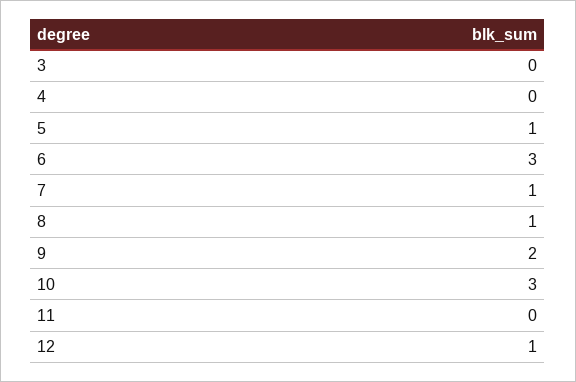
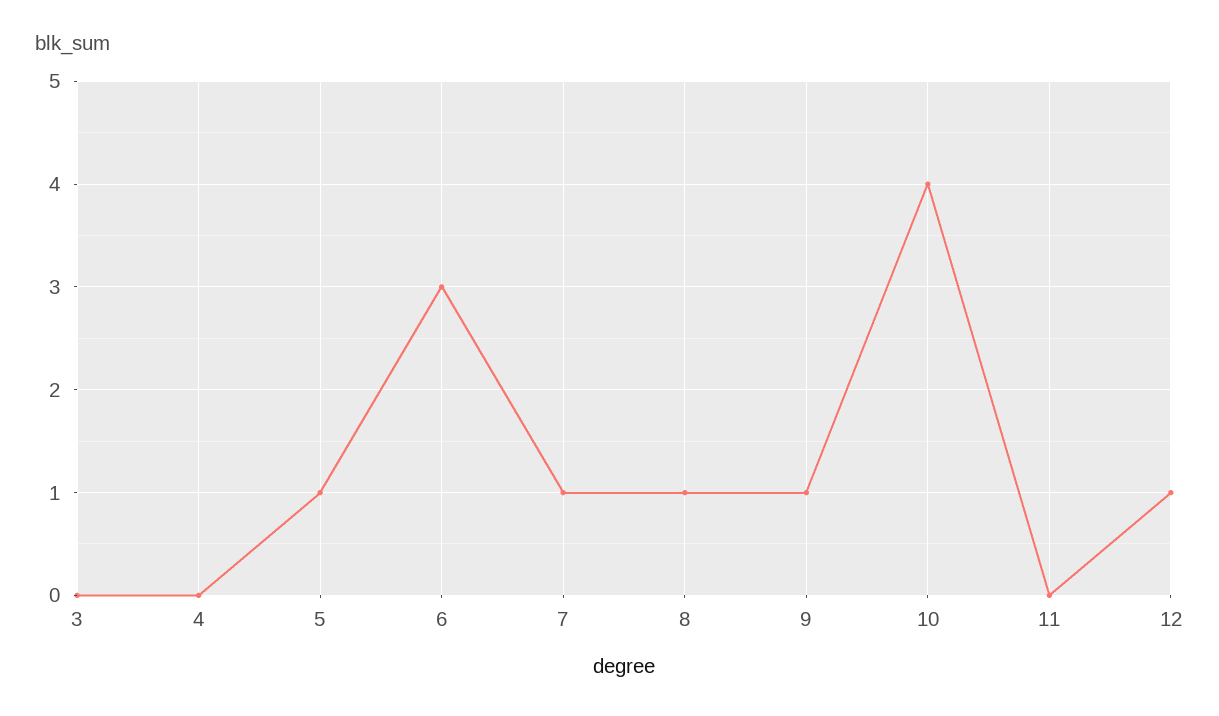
  {
    "3": 0,
    "4": 0,
    "5": 1,
    "6": 3,
    "7": 1,
    "8": 1,
-   "9": 2,
+   "9": 1,
-   "10": 3,
+   "10": 4,
    "11": 0,
    "12": 1
  }

